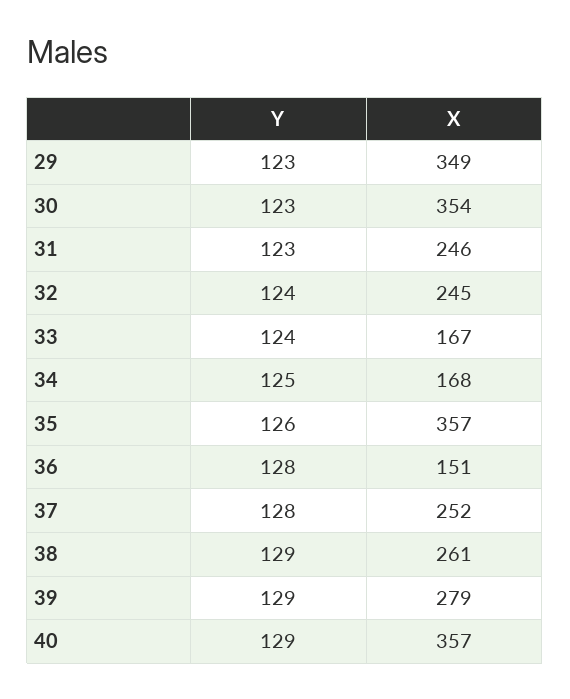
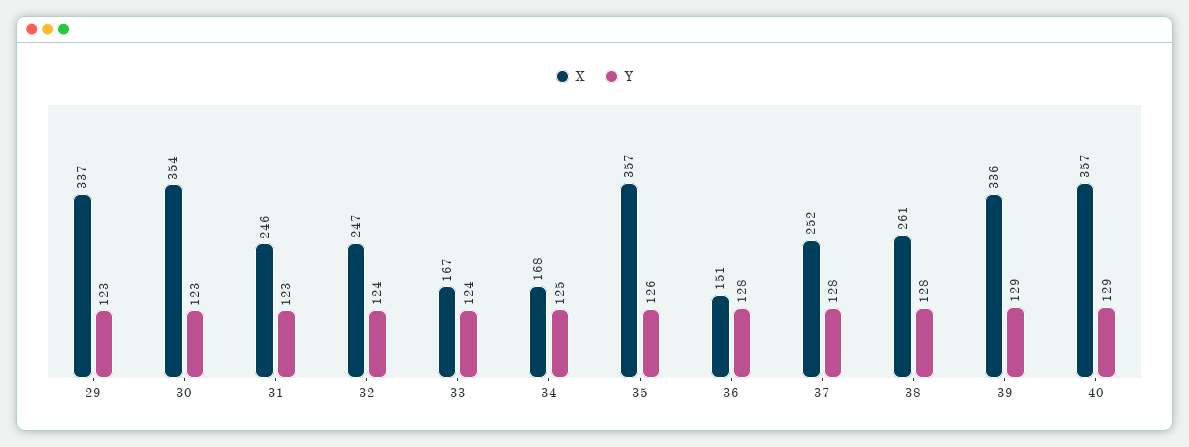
  {
    "Y": {
      "29": 123,
      "30": 123,
      "31": 123,
      "32": 124,
      "33": 124,
      "34": 125,
      "35": 126,
      "36": 128,
      "37": 128,
-     "38": 129,
+     "38": 128,
      "39": 129,
      "40": 129
    },
    "X": {
-     "29": 349,
+     "29": 337,
      "30": 354,
      "31": 246,
-     "32": 245,
+     "32": 247,
      "33": 167,
      "34": 168,
      "35": 357,
      "36": 151,
      "37": 252,
      "38": 261,
-     "39": 279,
+     "39": 336,
      "40": 357
    }
  }

